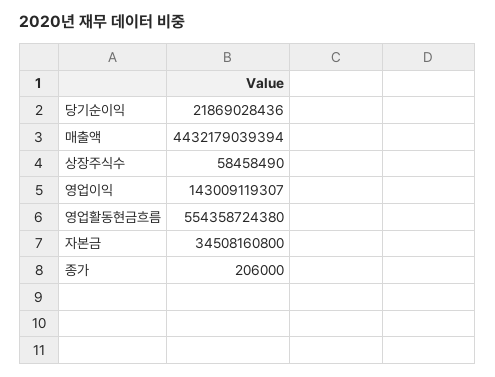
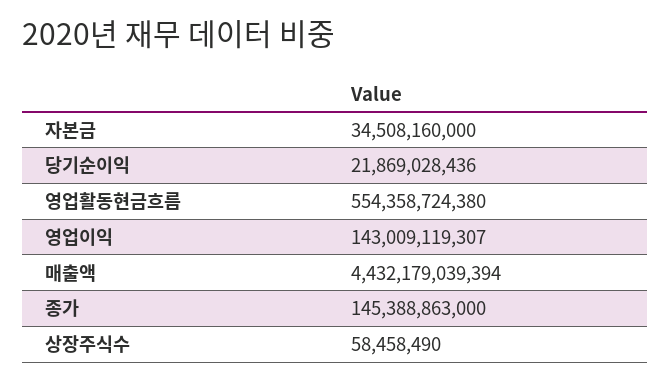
  {
    "당기순이익": 21869028436,
    "매출액": 4432179039394,
    "상장주식수": 58458490,
    "영업이익": 143009119307,
    "영업활동현금흐름": 554358724380,
-   "자본금": 34508160800,
+   "자본금": 34508160000,
-   "종가": 206000
+   "종가": 145388863000
  }

